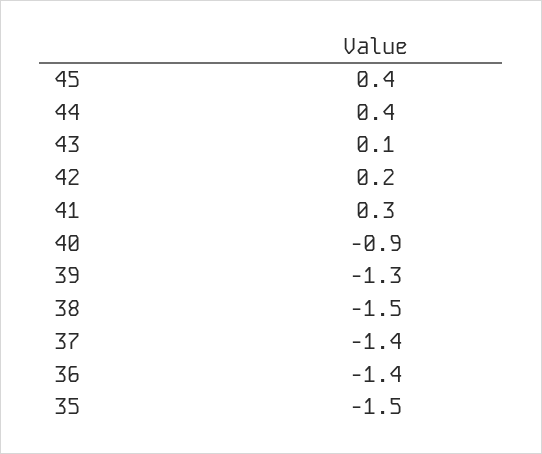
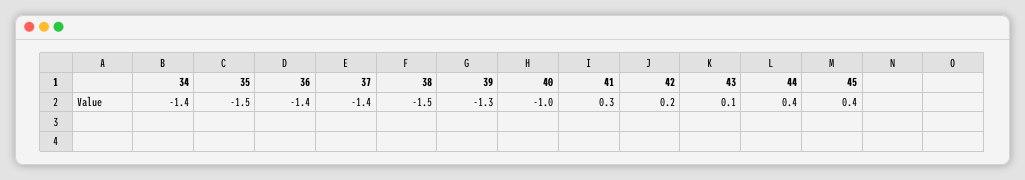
  {
    "45": 0.4,
    "44": 0.4,
    "43": 0.1,
    "42": 0.2,
    "41": 0.3,
-   "40": -0.9,
+   "40": -1,
    "39": -1.3,
    "38": -1.5,
    "37": -1.4,
    "36": -1.4,
-   "35": -1.5
+   "35": -1.5,
+   "34": -1.4
  }

